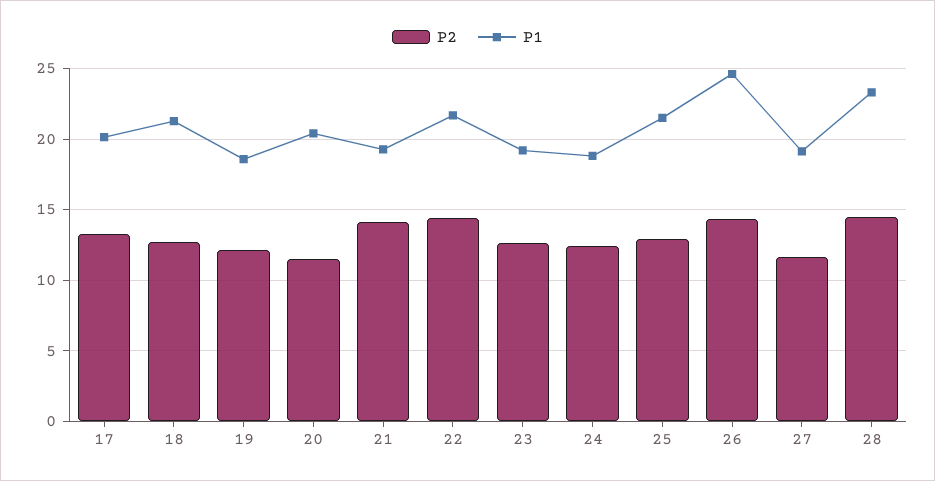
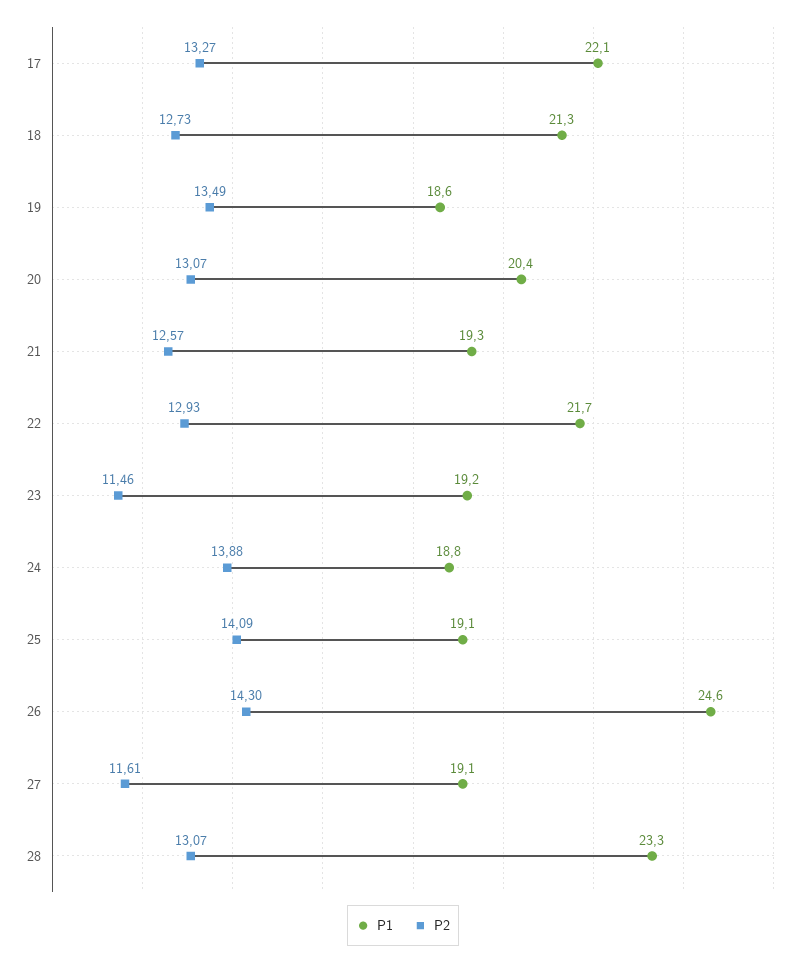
  {
    "P2": {
      "17": 13.27,
      "18": 12.73,
-     "19": 12,
+     "19": 13.49,
-     "20": 11.5,
+     "20": 13.07,
-     "21": 14,
+     "21": 12.57,
-     "22": 14.5,
+     "22": 12.93,
-     "23": 12.5,
+     "23": 11.46,
-     "24": 12.5,
+     "24": 13.88,
-     "25": 13,
+     "25": 14.09,
      "26": 14.3,
      "27": 11.61,
-     "28": 14.5
+     "28": 13.07
    },
    "P1": {
-     "17": 20,
+     "17": 22.1,
      "18": 21.3,
      "19": 18.6,
      "20": 20.4,
      "21": 19.3,
      "22": 21.7,
      "23": 19.2,
      "24": 18.8,
-     "25": 21.5,
+     "25": 19.1,
      "26": 24.6,
      "27": 19.1,
      "28": 23.3
    }
  }

